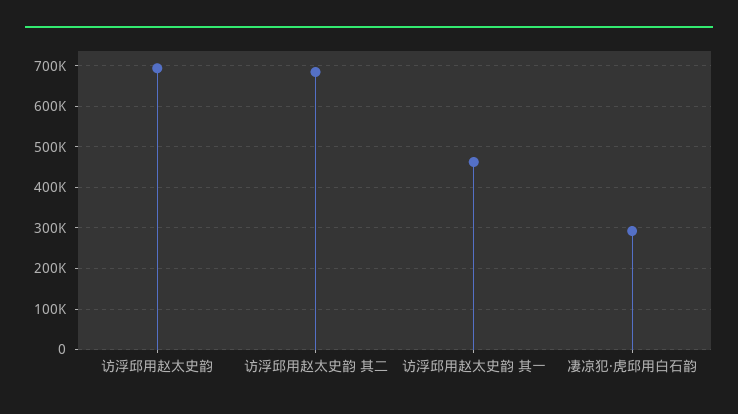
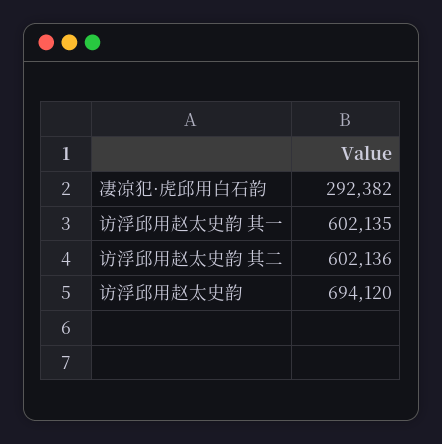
  {
    "访浮邱用赵太史韵": 694120,
-   "访浮邱用赵太史韵 其二": 680000,
+   "访浮邱用赵太史韵 其二": 602136,
-   "访浮邱用赵太史韵 其一": 460000,
+   "访浮邱用赵太史韵 其一": 602135,
    "凄凉犯·虎邱用白石韵": 292382
  }

